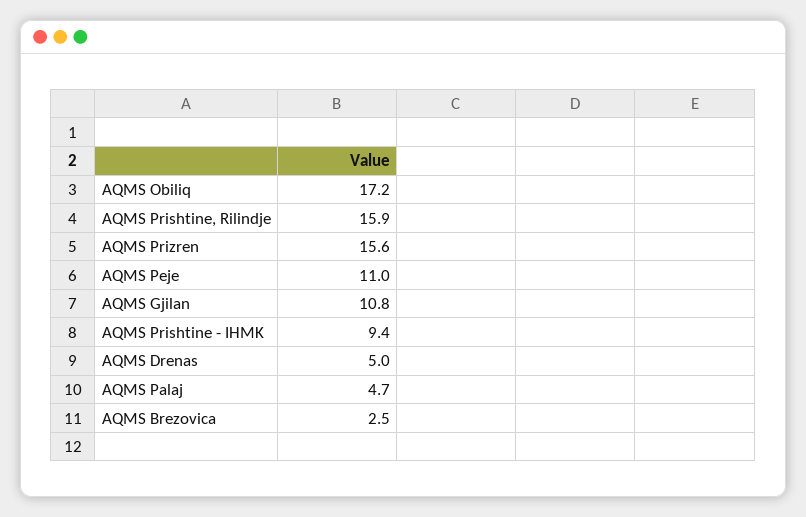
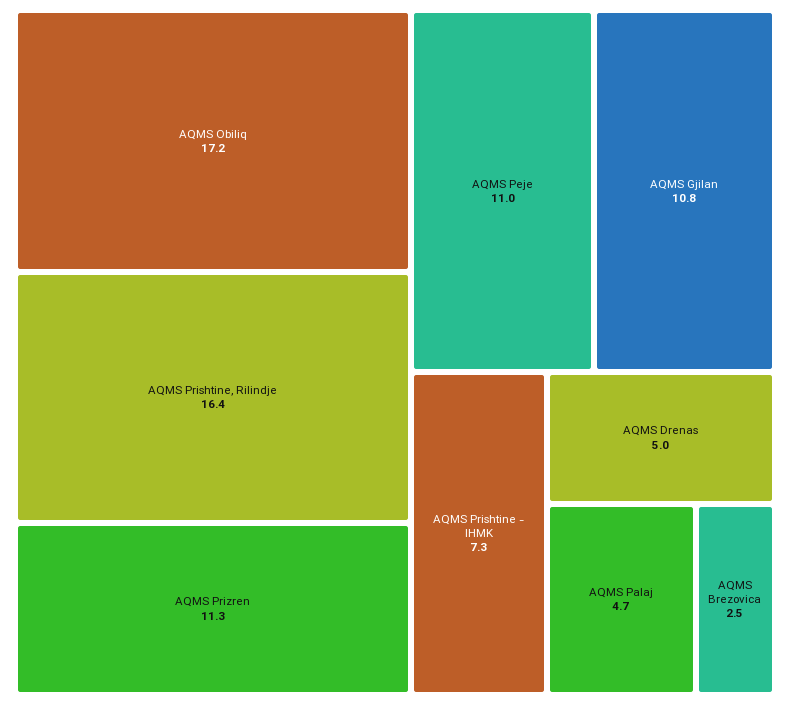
  {
    "AQMS Obiliq": 17.2,
-   "AQMS Prishtine, Rilindje": 15.9,
+   "AQMS Prishtine, Rilindje": 16.4,
-   "AQMS Prizren": 15.6,
+   "AQMS Prizren": 11.3,
    "AQMS Peje": 11,
    "AQMS Gjilan": 10.8,
-   "AQMS Prishtine - IHMK": 9.4,
+   "AQMS Prishtine - IHMK": 7.3,
    "AQMS Drenas": 5,
    "AQMS Palaj": 4.7,
    "AQMS Brezovica": 2.5
  }

